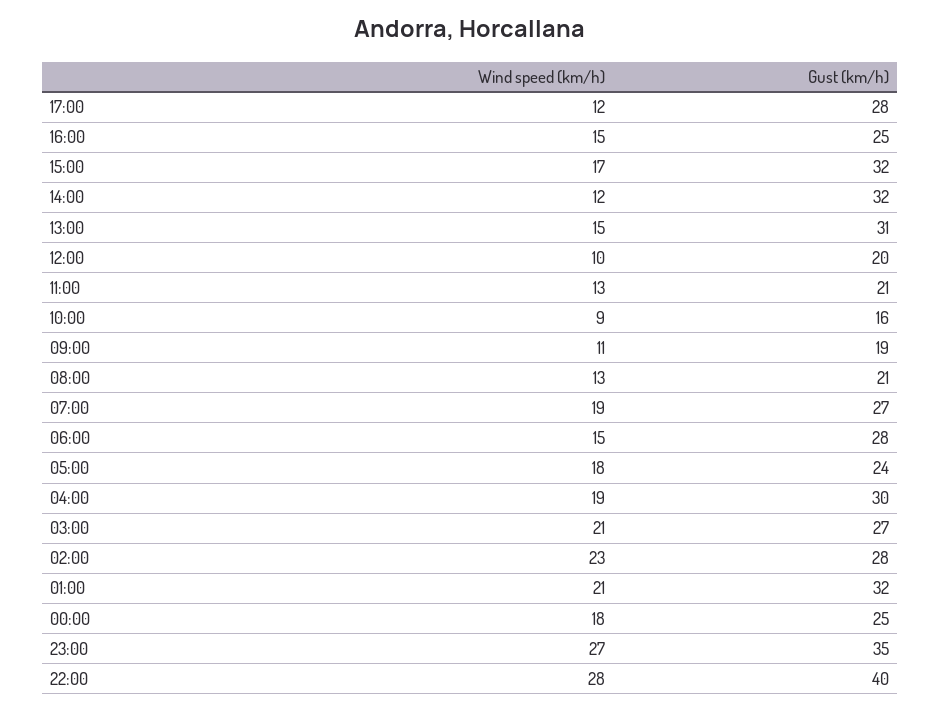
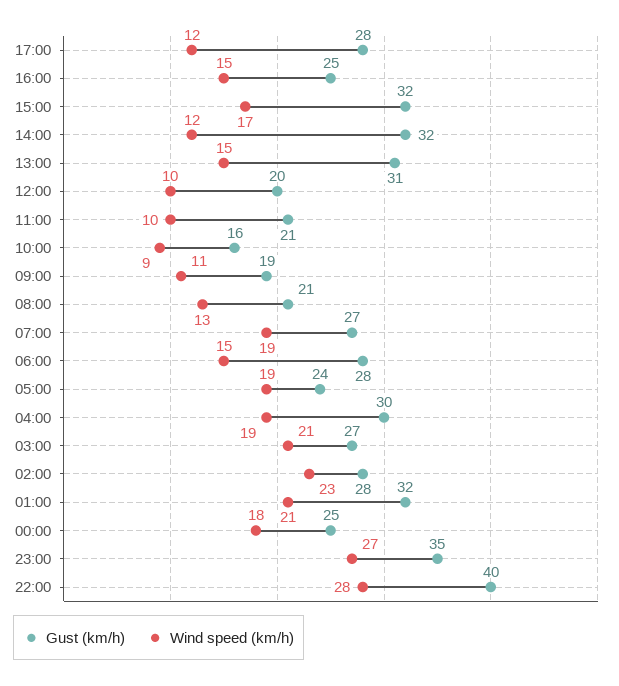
  {
    "Wind speed (km/h)": {
      "17:00": 12,
      "16:00": 15,
      "15:00": 17,
      "14:00": 12,
      "13:00": 15,
      "12:00": 10,
-     "11:00": 13,
+     "11:00": 10,
      "10:00": 9,
      "09:00": 11,
      "08:00": 13,
      "07:00": 19,
      "06:00": 15,
-     "05:00": 18,
+     "05:00": 19,
      "04:00": 19,
      "03:00": 21,
      "02:00": 23,
      "01:00": 21,
      "00:00": 18,
      "23:00": 27,
      "22:00": 28
    },
    "Gust (km/h)": {
      "17:00": 28,
      "16:00": 25,
      "15:00": 32,
      "14:00": 32,
      "13:00": 31,
      "12:00": 20,
      "11:00": 21,
      "10:00": 16,
      "09:00": 19,
      "08:00": 21,
      "07:00": 27,
      "06:00": 28,
      "05:00": 24,
      "04:00": 30,
      "03:00": 27,
      "02:00": 28,
      "01:00": 32,
      "00:00": 25,
      "23:00": 35,
      "22:00": 40
    }
  }

